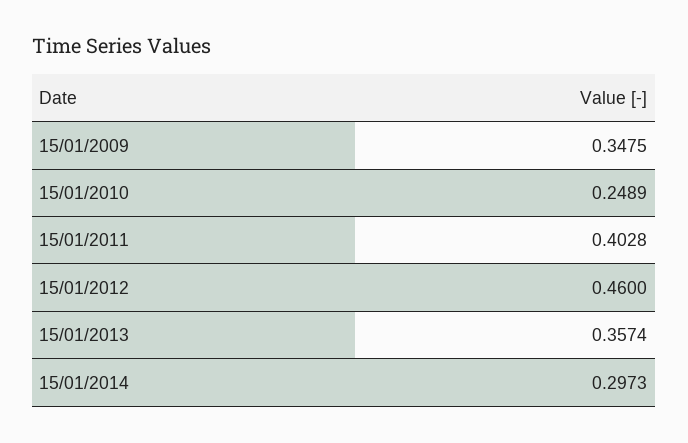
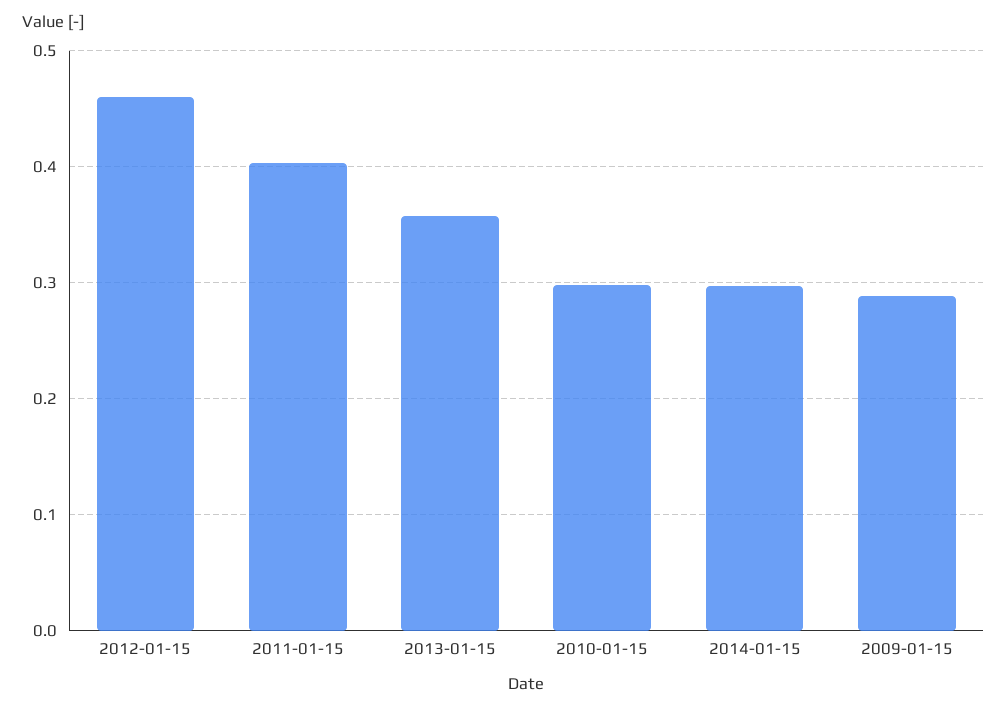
  {
-   "15/01/2009": 0.3475,
+   "15/01/2009": 0.29,
-   "15/01/2010": 0.2489,
+   "15/01/2010": 0.3,
    "15/01/2011": 0.4028,
    "15/01/2012": 0.46,
    "15/01/2013": 0.3574,
    "15/01/2014": 0.2973
  }

